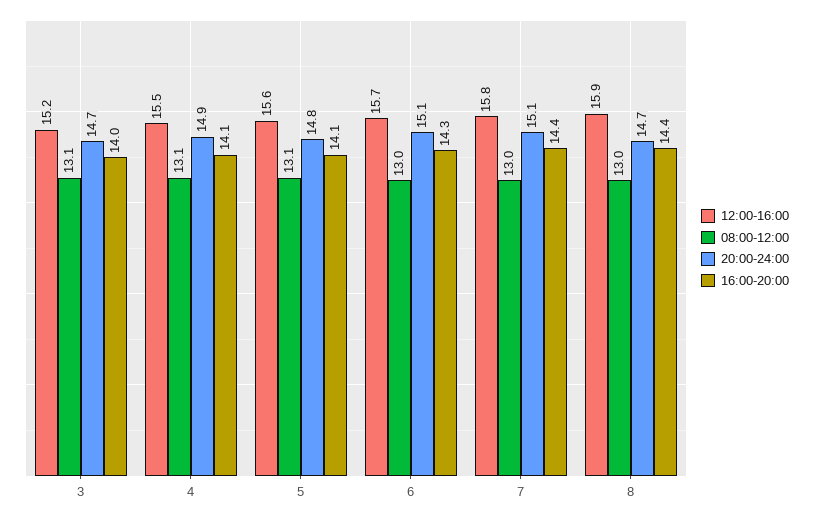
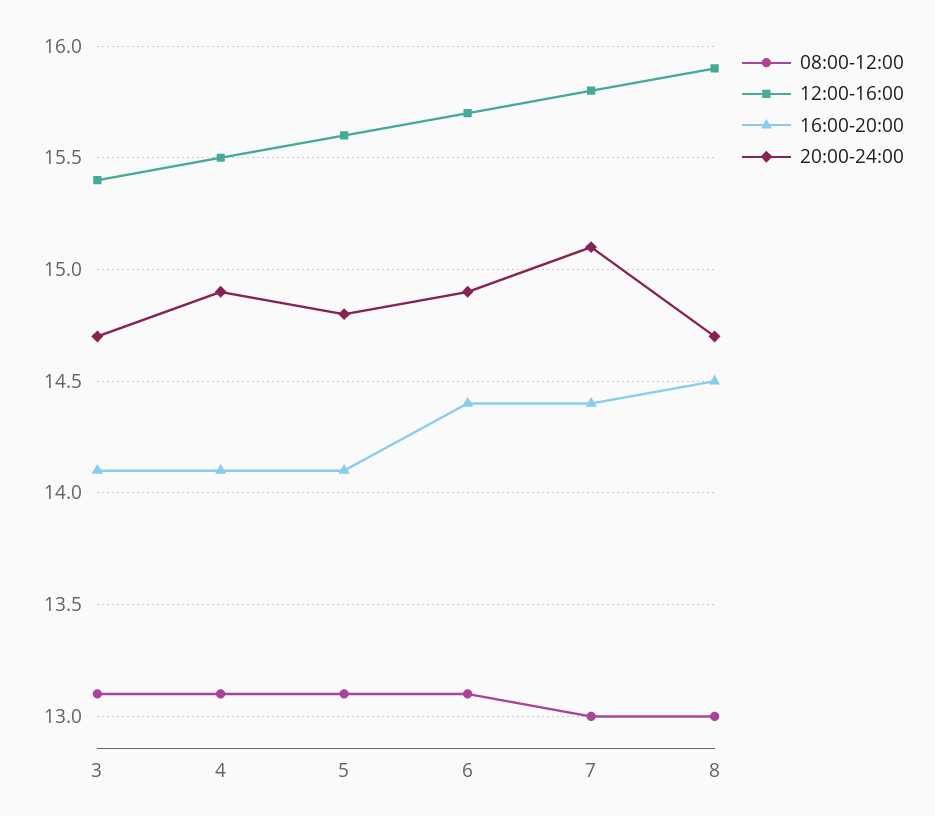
  {
    "12:00-16:00": {
-     "3": 15.2,
+     "3": 15.4,
      "4": 15.5,
      "5": 15.6,
      "6": 15.7,
      "7": 15.8,
      "8": 15.9
    },
    "08:00-12:00": {
      "3": 13.1,
      "4": 13.1,
      "5": 13.1,
-     "6": 13,
+     "6": 13.1,
      "7": 13,
      "8": 13
    },
    "20:00-24:00": {
      "3": 14.7,
      "4": 14.9,
      "5": 14.8,
-     "6": 15.1,
+     "6": 14.9,
      "7": 15.1,
      "8": 14.7
    },
    "16:00-20:00": {
-     "3": 14,
+     "3": 14.1,
      "4": 14.1,
      "5": 14.1,
-     "6": 14.3,
+     "6": 14.4,
      "7": 14.4,
-     "8": 14.4
+     "8": 14.5
    }
  }

